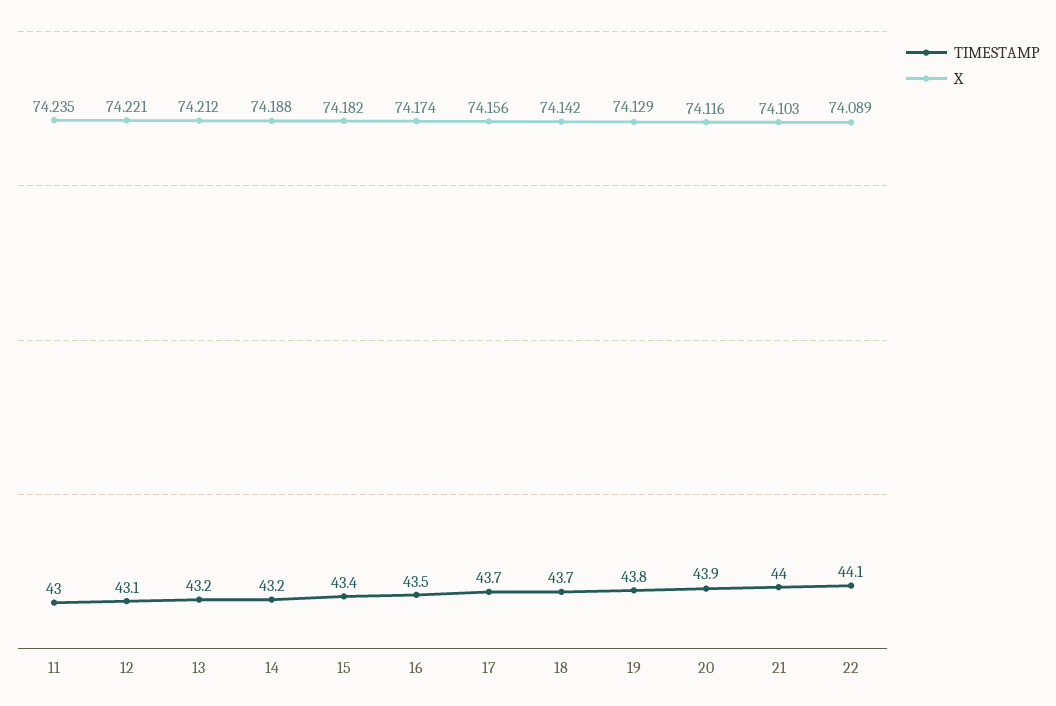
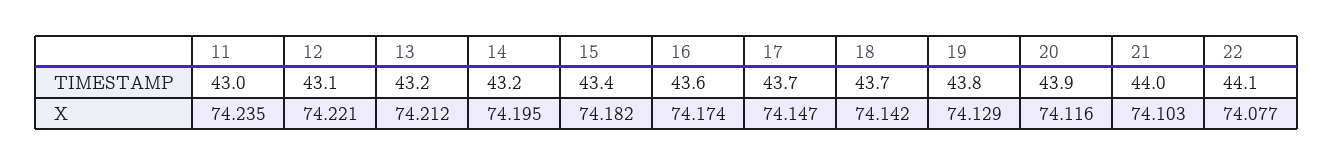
  {
    "TIMESTAMP": {
      "11": 43,
      "12": 43.1,
      "13": 43.2,
      "14": 43.2,
      "15": 43.4,
-     "16": 43.5,
+     "16": 43.6,
      "17": 43.7,
      "18": 43.7,
      "19": 43.8,
      "20": 43.9,
      "21": 44,
      "22": 44.1
    },
    "X": {
      "11": 74.235,
      "12": 74.221,
      "13": 74.212,
-     "14": 74.188,
+     "14": 74.195,
      "15": 74.182,
      "16": 74.174,
-     "17": 74.156,
+     "17": 74.147,
      "18": 74.142,
      "19": 74.129,
      "20": 74.116,
      "21": 74.103,
-     "22": 74.089
+     "22": 74.077
    }
  }

